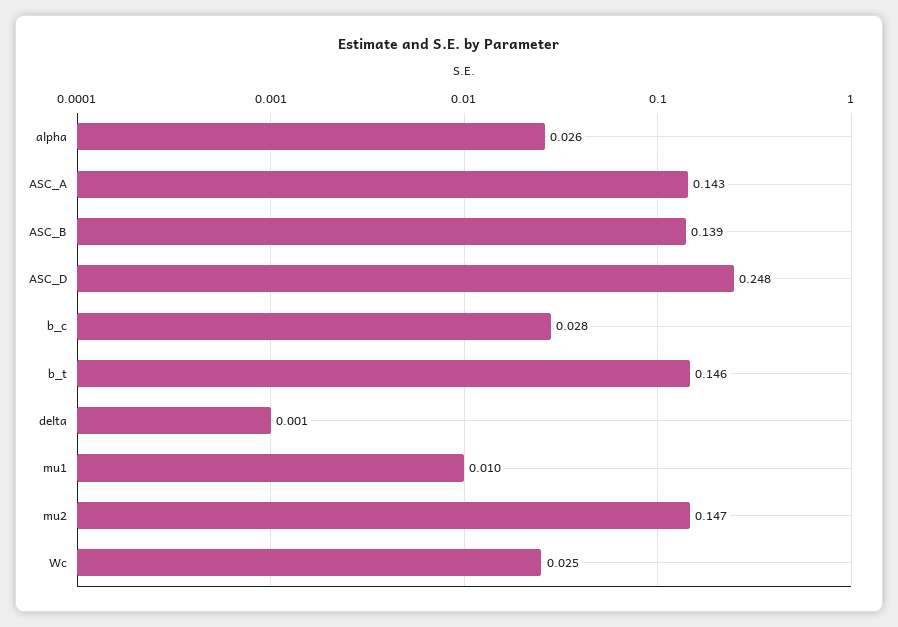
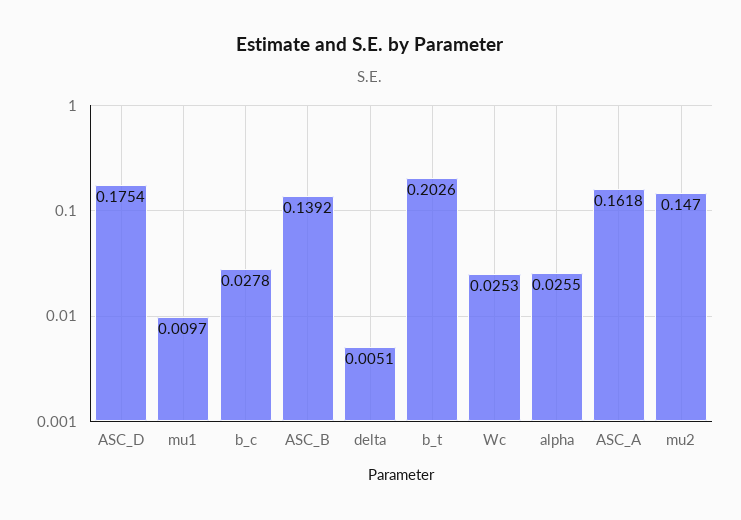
  {
    "alpha": 0.0255,
-   "ASC_A": 0.143,
+   "ASC_A": 0.1618,
    "ASC_B": 0.1392,
-   "ASC_D": 0.248,
+   "ASC_D": 0.1754,
    "b_c": 0.0278,
-   "b_t": 0.146,
+   "b_t": 0.2026,
-   "delta": 0.001,
+   "delta": 0.0051,
    "mu1": 0.0097,
    "mu2": 0.147,
    "Wc": 0.0253
  }

